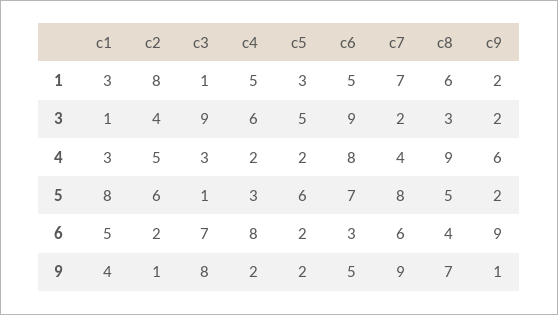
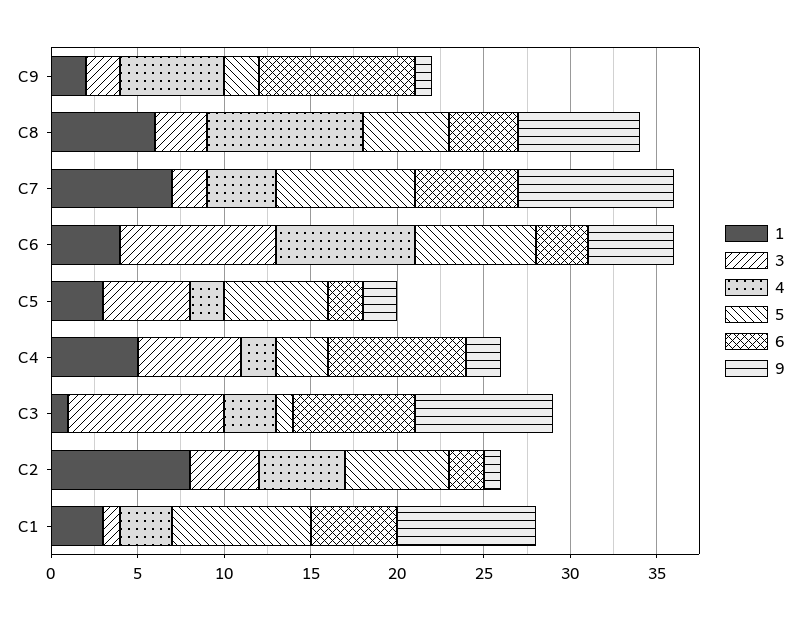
  {
    "1": {
      "c1": 3,
      "c2": 8,
      "c3": 1,
      "c4": 5,
      "c5": 3,
-     "c6": 5,
+     "c6": 4,
      "c7": 7,
      "c8": 6,
      "c9": 2
    },
    "3": {
      "c1": 1,
      "c2": 4,
      "c3": 9,
      "c4": 6,
      "c5": 5,
      "c6": 9,
      "c7": 2,
      "c8": 3,
      "c9": 2
    },
    "4": {
      "c1": 3,
      "c2": 5,
      "c3": 3,
      "c4": 2,
      "c5": 2,
      "c6": 8,
      "c7": 4,
      "c8": 9,
      "c9": 6
    },
    "5": {
      "c1": 8,
      "c2": 6,
      "c3": 1,
      "c4": 3,
      "c5": 6,
      "c6": 7,
      "c7": 8,
      "c8": 5,
      "c9": 2
    },
    "6": {
      "c1": 5,
      "c2": 2,
      "c3": 7,
      "c4": 8,
      "c5": 2,
      "c6": 3,
      "c7": 6,
      "c8": 4,
      "c9": 9
    },
    "9": {
-     "c1": 4,
+     "c1": 8,
      "c2": 1,
      "c3": 8,
      "c4": 2,
      "c5": 2,
      "c6": 5,
      "c7": 9,
      "c8": 7,
      "c9": 1
    }
  }

